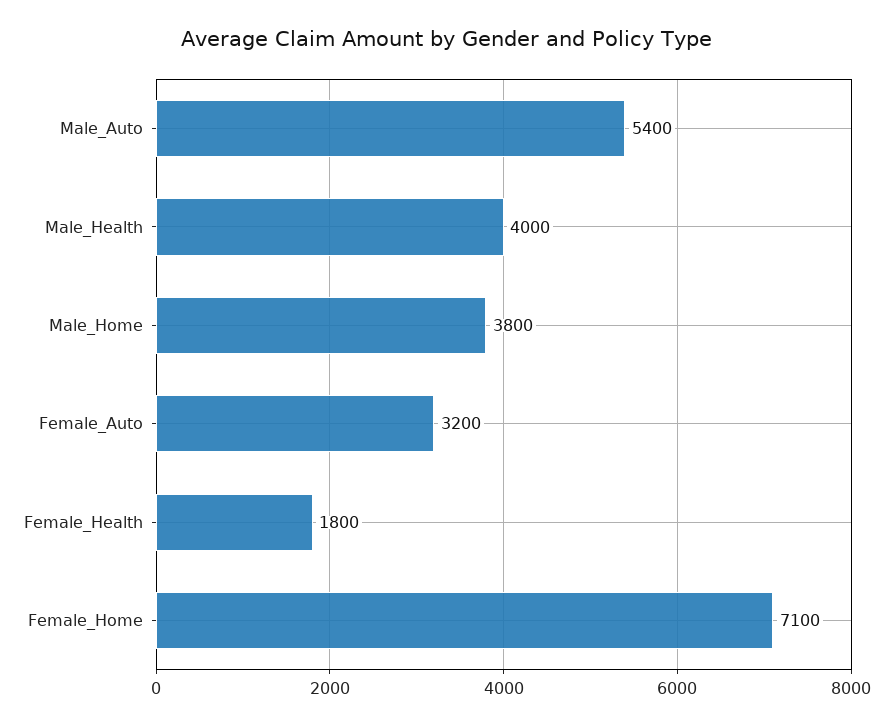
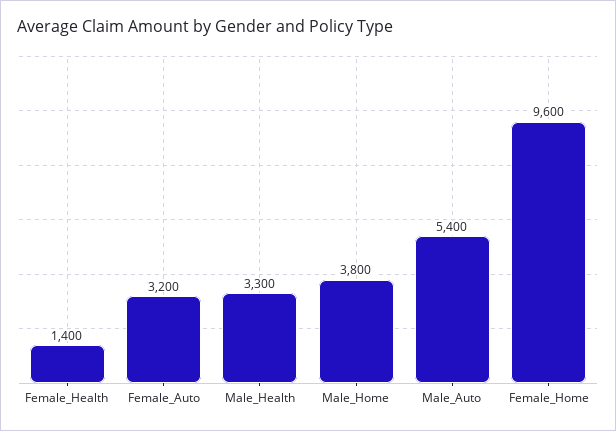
  {
    "Male_Auto": 5400,
-   "Male_Health": 4000,
+   "Male_Health": 3300,
    "Male_Home": 3800,
    "Female_Auto": 3200,
-   "Female_Health": 1800,
+   "Female_Health": 1400,
-   "Female_Home": 7100
+   "Female_Home": 9600
  }

